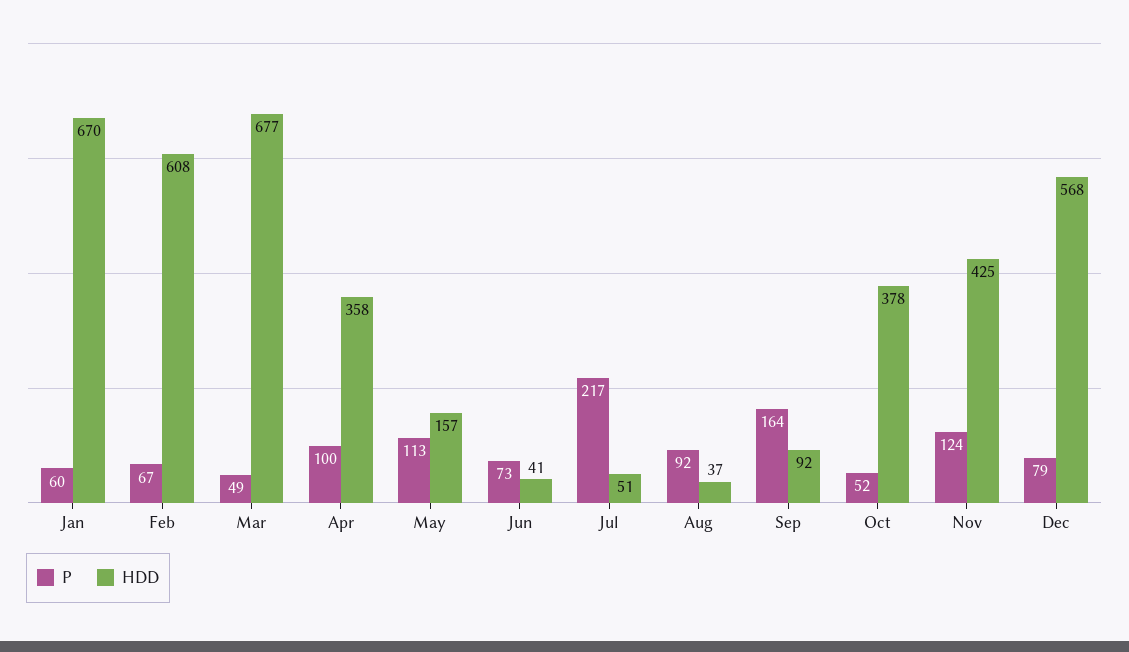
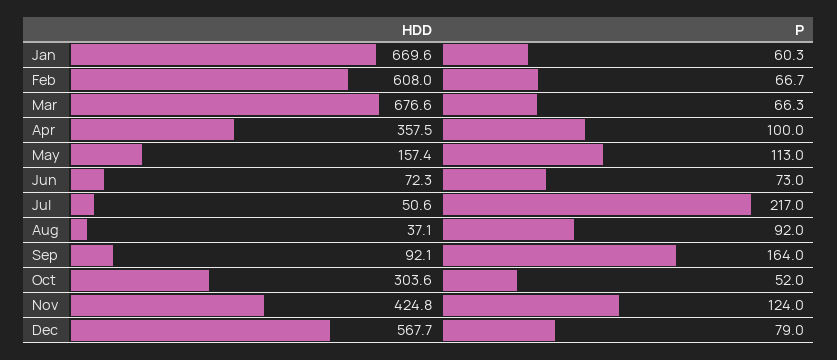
  {
    "P": {
      "Jan": 60.3,
      "Feb": 66.7,
-     "Mar": 49,
+     "Mar": 66.3,
      "Apr": 100,
      "May": 113,
      "Jun": 73,
      "Jul": 217,
      "Aug": 92,
      "Sep": 164,
      "Oct": 52,
      "Nov": 124,
      "Dec": 79
    },
    "HDD": {
      "Jan": 669.6,
      "Feb": 608,
      "Mar": 676.6,
      "Apr": 357.5,
      "May": 157.4,
-     "Jun": 41,
+     "Jun": 72.3,
      "Jul": 50.6,
      "Aug": 37.1,
      "Sep": 92.1,
-     "Oct": 378,
+     "Oct": 303.6,
      "Nov": 424.8,
      "Dec": 567.7
    }
  }

